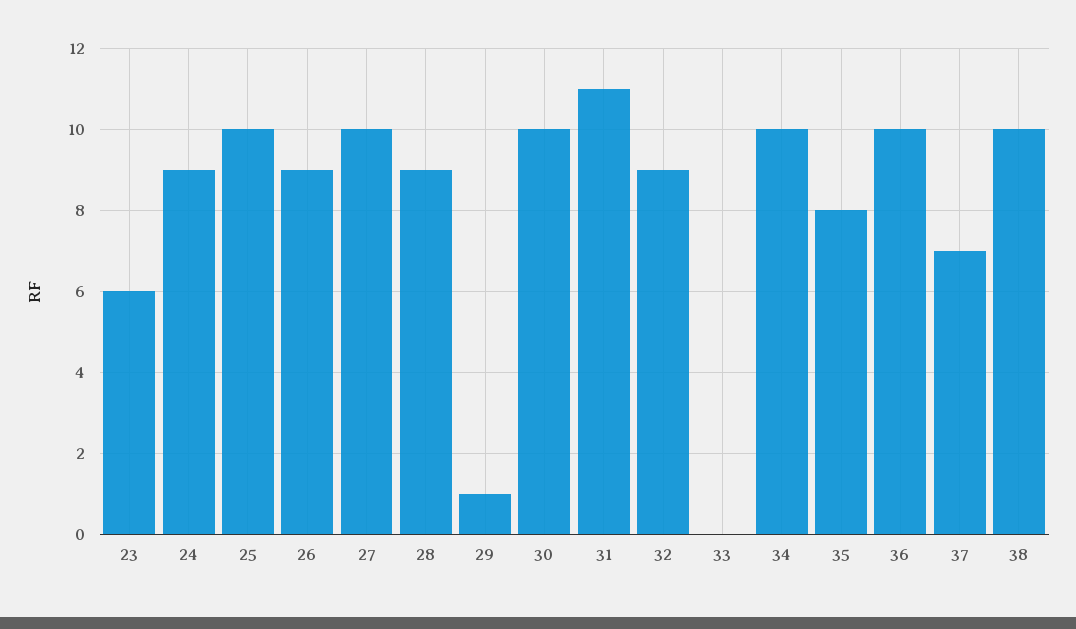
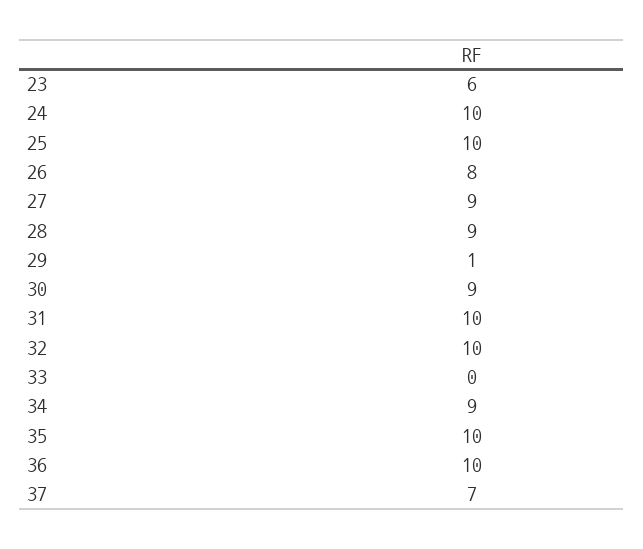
  {
    "23": 6,
-   "24": 9,
+   "24": 10,
    "25": 10,
-   "26": 9,
+   "26": 8,
-   "27": 10,
+   "27": 9,
    "28": 9,
    "29": 1,
-   "30": 10,
+   "30": 9,
-   "31": 11,
+   "31": 10,
-   "32": 9,
+   "32": 10,
    "33": 0,
-   "34": 10,
+   "34": 9,
-   "35": 8,
+   "35": 10,
    "36": 10,
-   "37": 7,
+   "37": 7
-   "38": 10
  }

